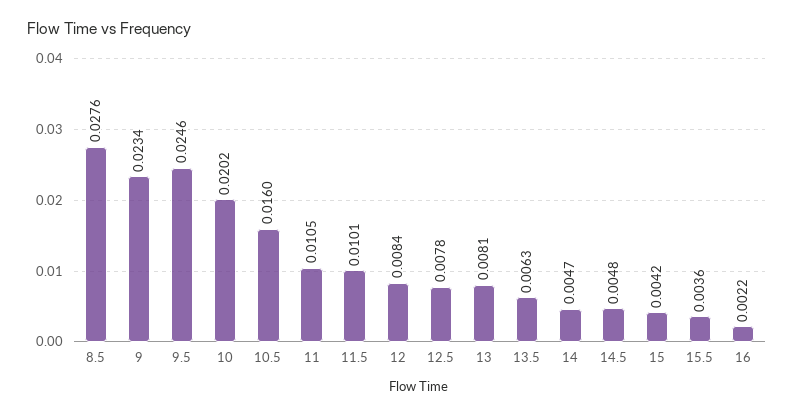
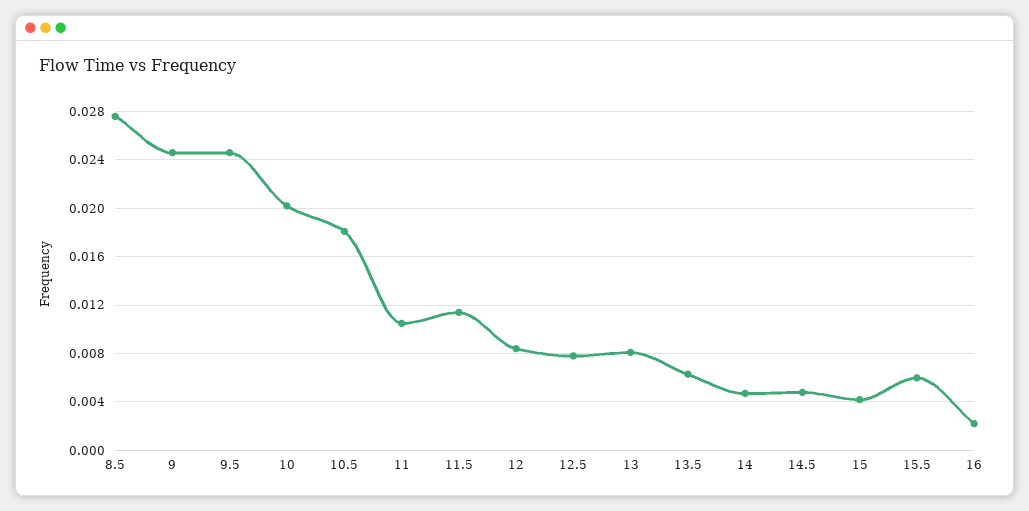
  {
    "8.5": 0.0276,
-   "9": 0.0234,
+   "9": 0.0245,
    "9.5": 0.0246,
    "10": 0.0202,
-   "10.5": 0.016,
+   "10.5": 0.018,
    "11": 0.0105,
-   "11.5": 0.0101,
+   "11.5": 0.0115,
    "12": 0.0084,
    "12.5": 0.0078,
    "13": 0.0081,
    "13.5": 0.0063,
    "14": 0.0047,
    "14.5": 0.0048,
    "15": 0.0042,
-   "15.5": 0.0036,
+   "15.5": 0.006,
    "16": 0.0022
  }

